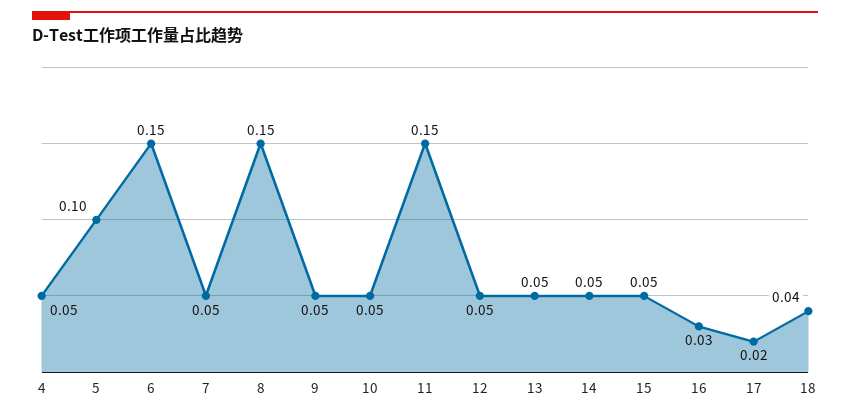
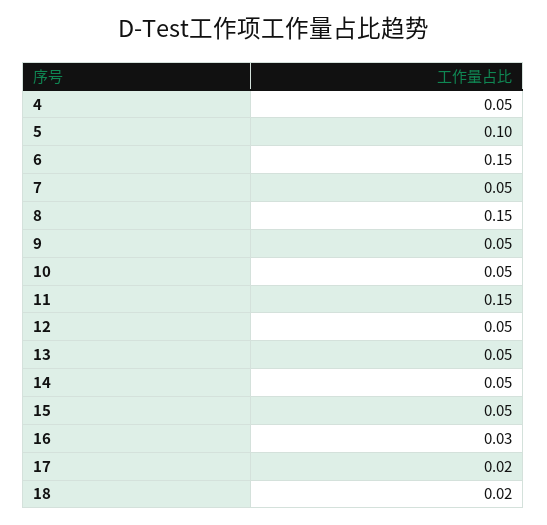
  {
    "4": 0.05,
    "5": 0.1,
    "6": 0.15,
    "7": 0.05,
    "8": 0.15,
    "9": 0.05,
    "10": 0.05,
    "11": 0.15,
    "12": 0.05,
    "13": 0.05,
    "14": 0.05,
    "15": 0.05,
    "16": 0.03,
    "17": 0.02,
-   "18": 0.04
+   "18": 0.02
  }

